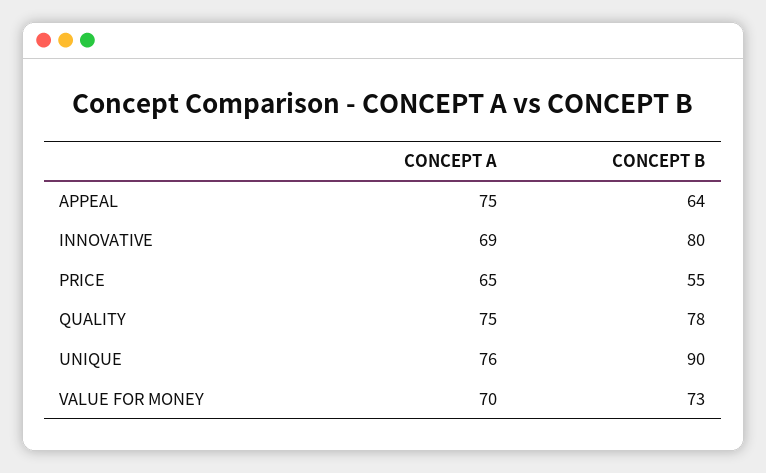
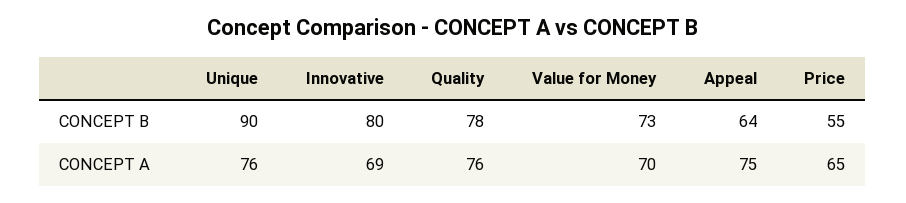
  {
    "CONCEPT A": {
      "APPEAL": 75,
      "INNOVATIVE": 69,
      "PRICE": 65,
-     "QUALITY": 75,
+     "QUALITY": 76,
      "UNIQUE": 76,
      "VALUE FOR MONEY": 70
    },
    "CONCEPT B": {
      "APPEAL": 64,
      "INNOVATIVE": 80,
      "PRICE": 55,
      "QUALITY": 78,
      "UNIQUE": 90,
      "VALUE FOR MONEY": 73
    }
  }

